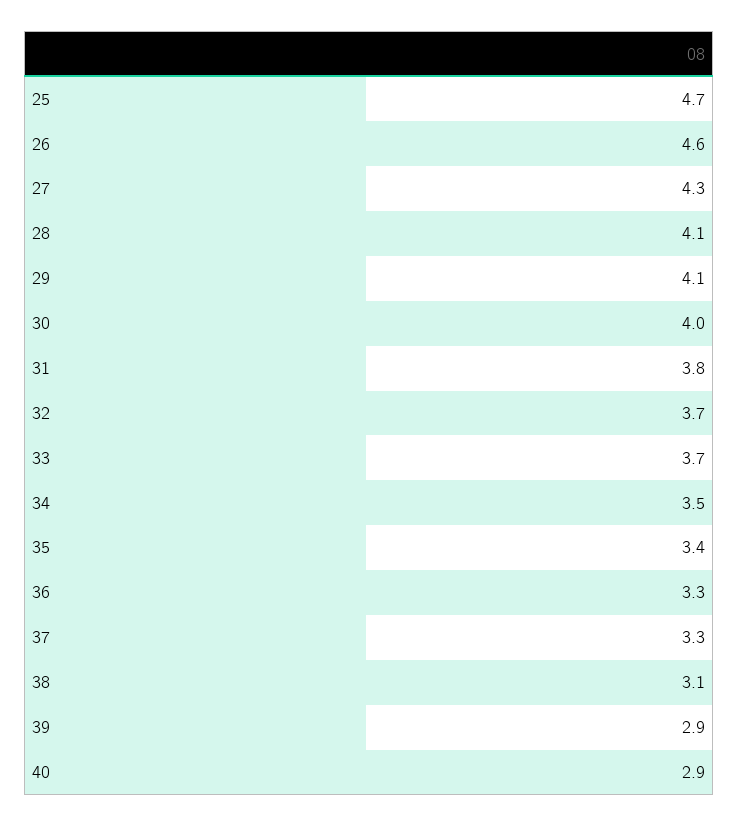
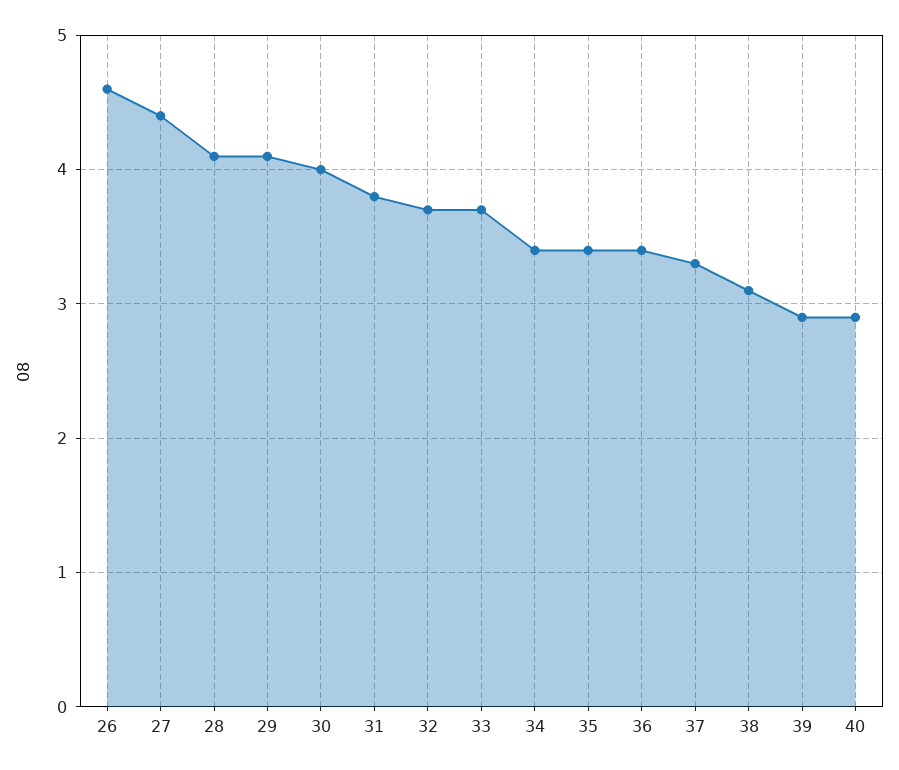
  {
-   "25": 4.7,
    "26": 4.6,
-   "27": 4.3,
+   "27": 4.4,
    "28": 4.1,
    "29": 4.1,
    "30": 4,
    "31": 3.8,
    "32": 3.7,
    "33": 3.7,
-   "34": 3.5,
+   "34": 3.4,
    "35": 3.4,
-   "36": 3.3,
+   "36": 3.4,
    "37": 3.3,
    "38": 3.1,
    "39": 2.9,
    "40": 2.9
  }

